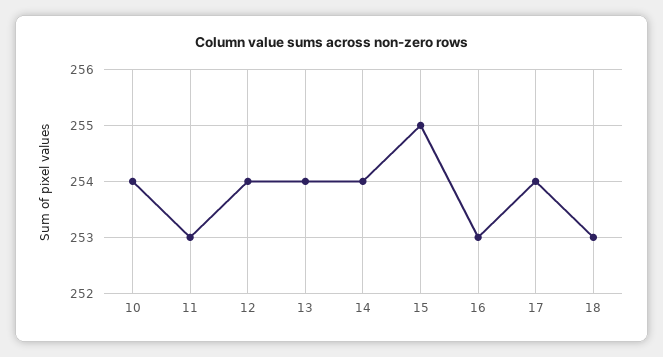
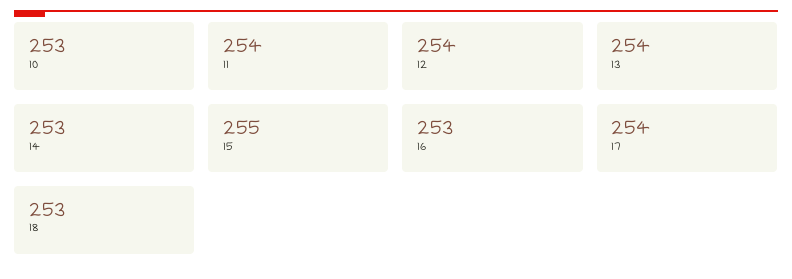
  {
-   "10": 254,
+   "10": 253,
-   "11": 253,
+   "11": 254,
    "12": 254,
    "13": 254,
-   "14": 254,
+   "14": 253,
    "15": 255,
    "16": 253,
    "17": 254,
    "18": 253
  }

